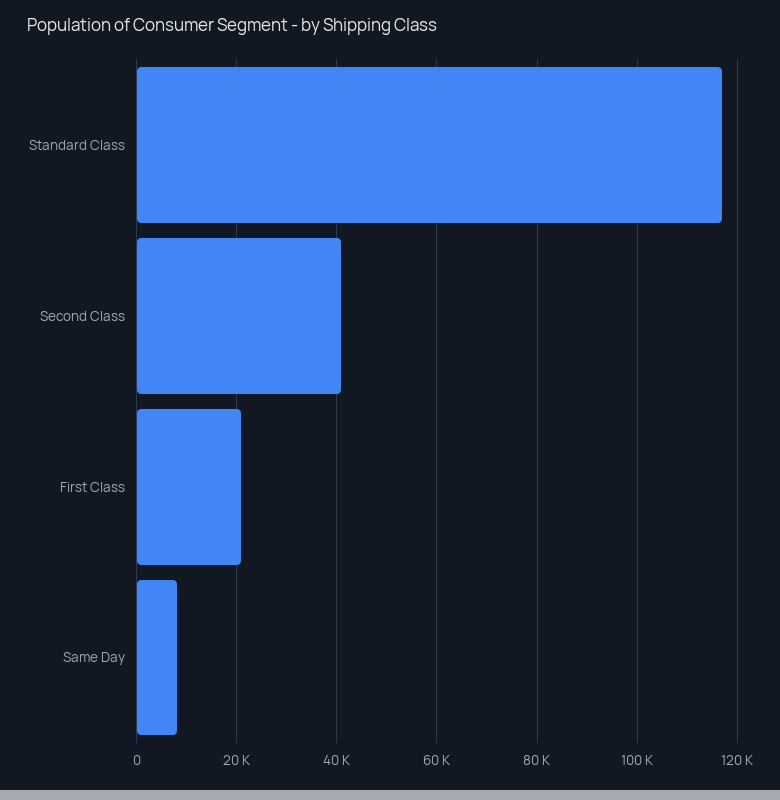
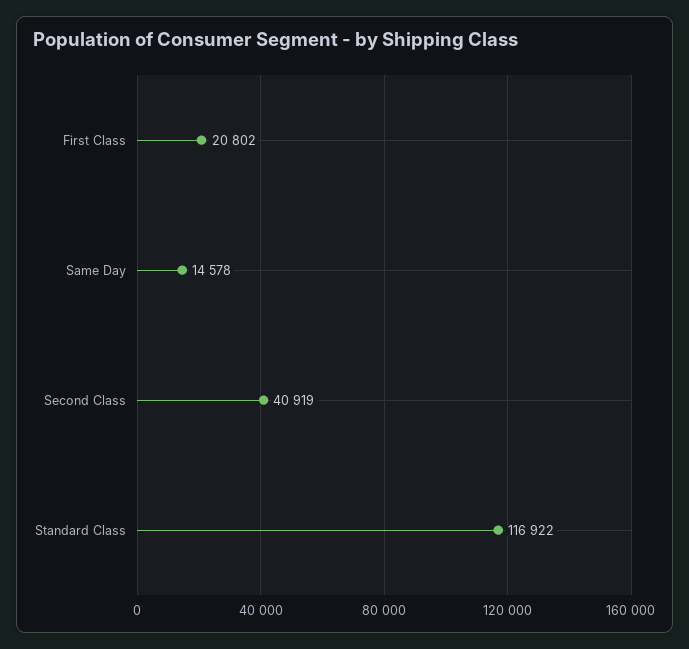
  {
    "Standard Class": 116922,
    "Second Class": 40919,
    "First Class": 20802,
-   "Same Day": 8000
+   "Same Day": 14578
  }

